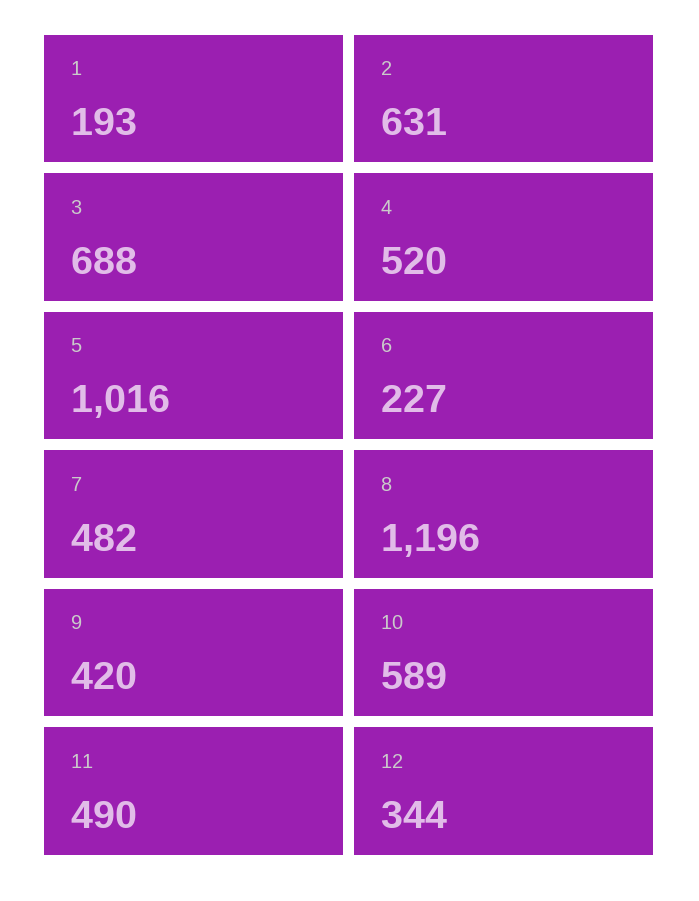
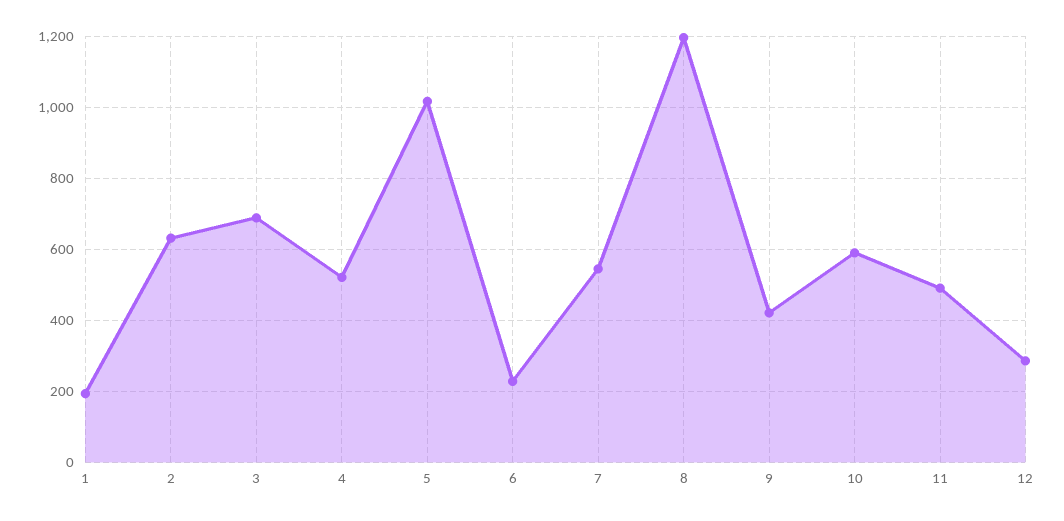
  {
    "1": 193,
    "2": 631,
    "3": 688,
    "4": 520,
    "5": 1016,
    "6": 227,
-   "7": 482,
+   "7": 540,
    "8": 1196,
    "9": 420,
    "10": 589,
    "11": 490,
-   "12": 344
+   "12": 280
  }

